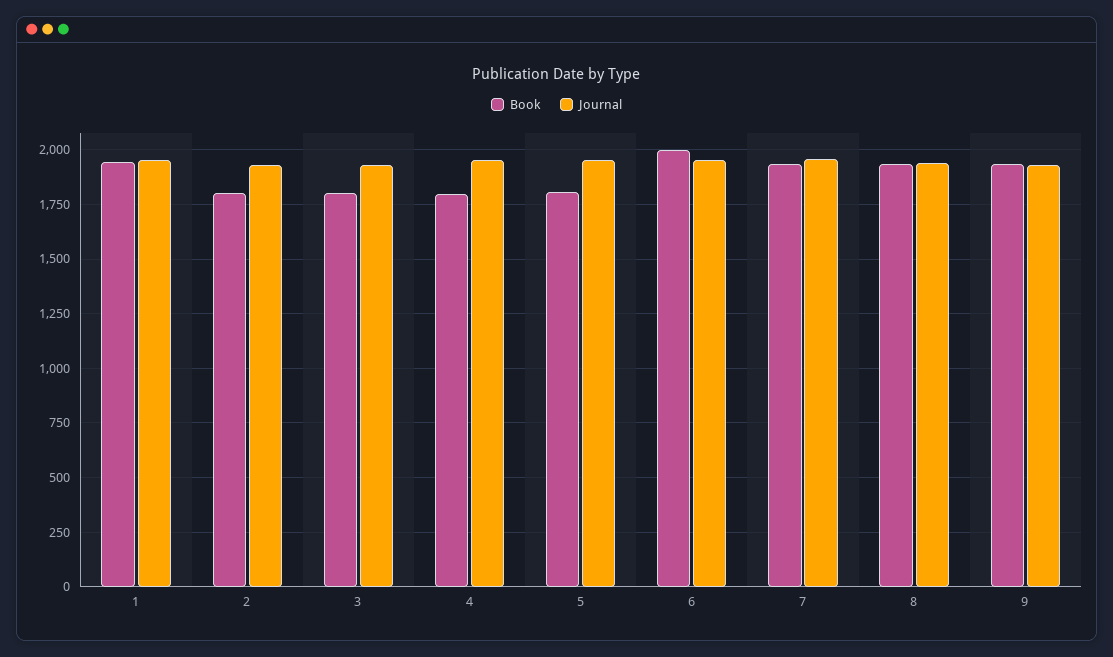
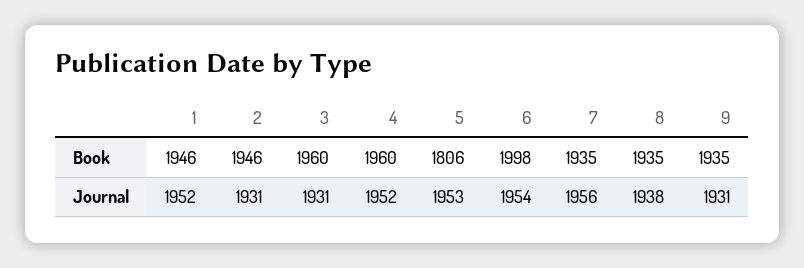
  {
    "Book": {
      "1": 1946,
-     "2": 1800,
+     "2": 1946,
-     "3": 1800,
+     "3": 1960,
-     "4": 1800,
+     "4": 1960,
      "5": 1806,
      "6": 1998,
      "7": 1935,
      "8": 1935,
      "9": 1935
    },
    "Journal": {
      "1": 1952,
      "2": 1931,
      "3": 1931,
      "4": 1952,
      "5": 1953,
      "6": 1954,
      "7": 1956,
      "8": 1938,
      "9": 1931
    }
  }

